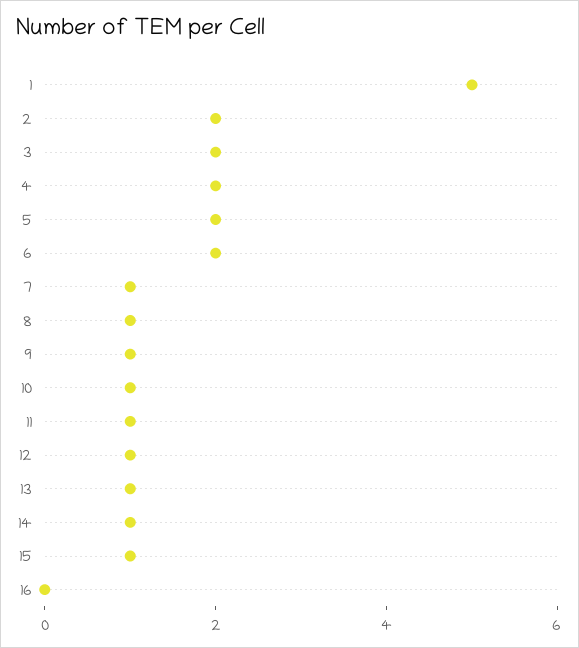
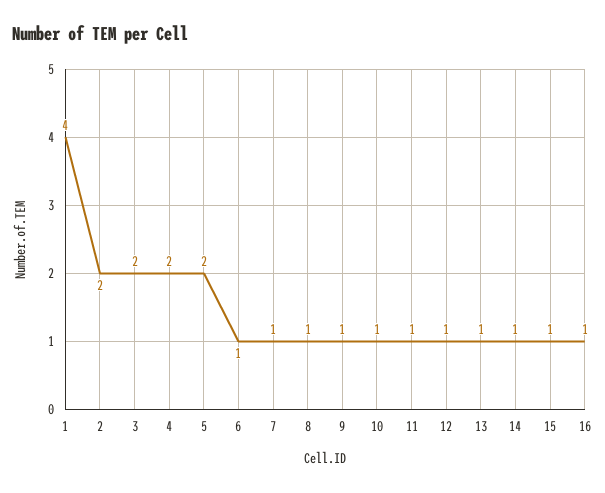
  {
-   "1": 5,
+   "1": 4,
    "2": 2,
    "3": 2,
    "4": 2,
    "5": 2,
-   "6": 2,
+   "6": 1,
    "7": 1,
    "8": 1,
    "9": 1,
    "10": 1,
    "11": 1,
    "12": 1,
    "13": 1,
    "14": 1,
    "15": 1,
-   "16": 0
+   "16": 1
  }

